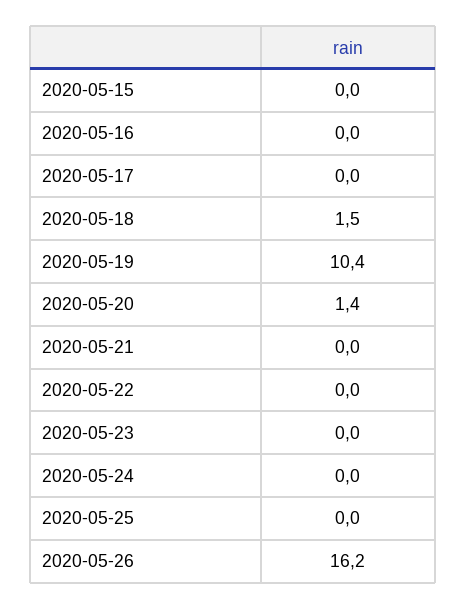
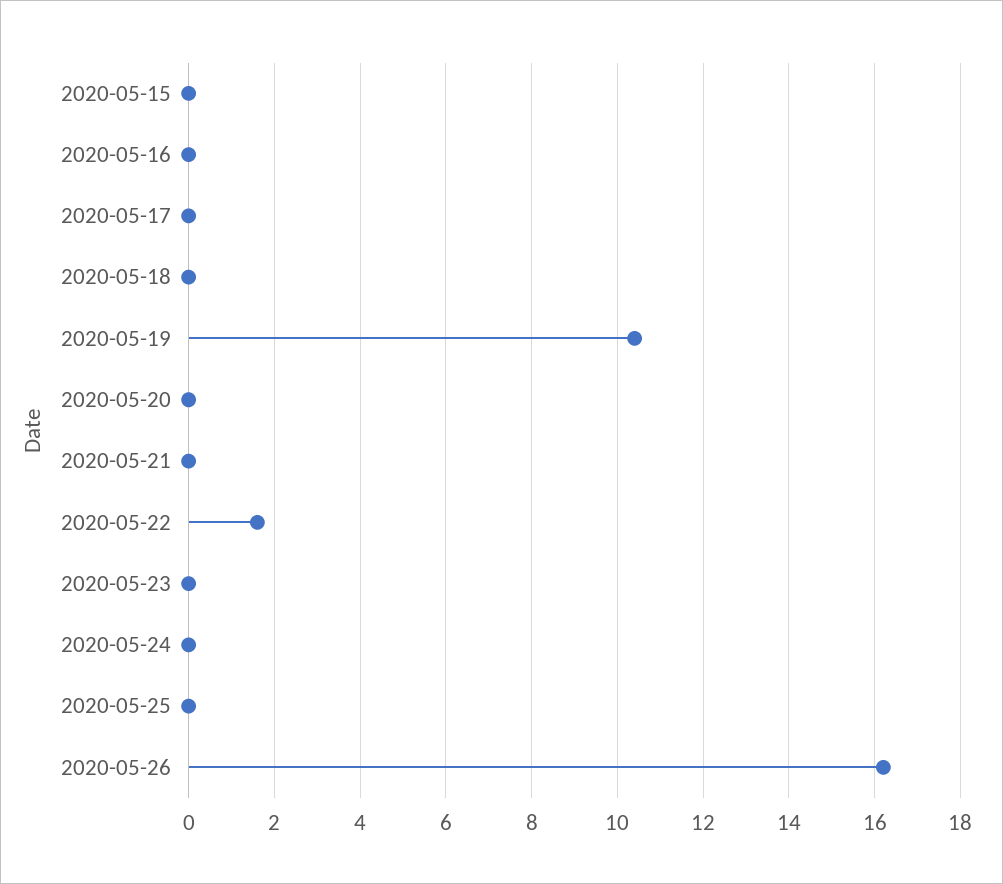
  {
    "2020-05-15": 0,
    "2020-05-16": 0,
    "2020-05-17": 0,
-   "2020-05-18": 1.5,
+   "2020-05-18": 0,
    "2020-05-19": 10.4,
-   "2020-05-20": 1.4,
+   "2020-05-20": 0,
    "2020-05-21": 0,
-   "2020-05-22": 0,
+   "2020-05-22": 1.5,
    "2020-05-23": 0,
    "2020-05-24": 0,
    "2020-05-25": 0,
    "2020-05-26": 16.2
  }

